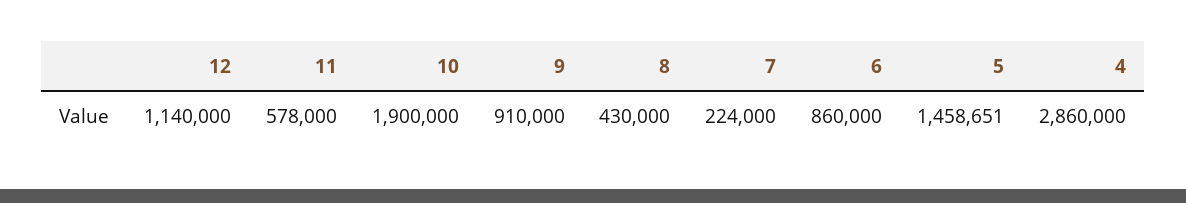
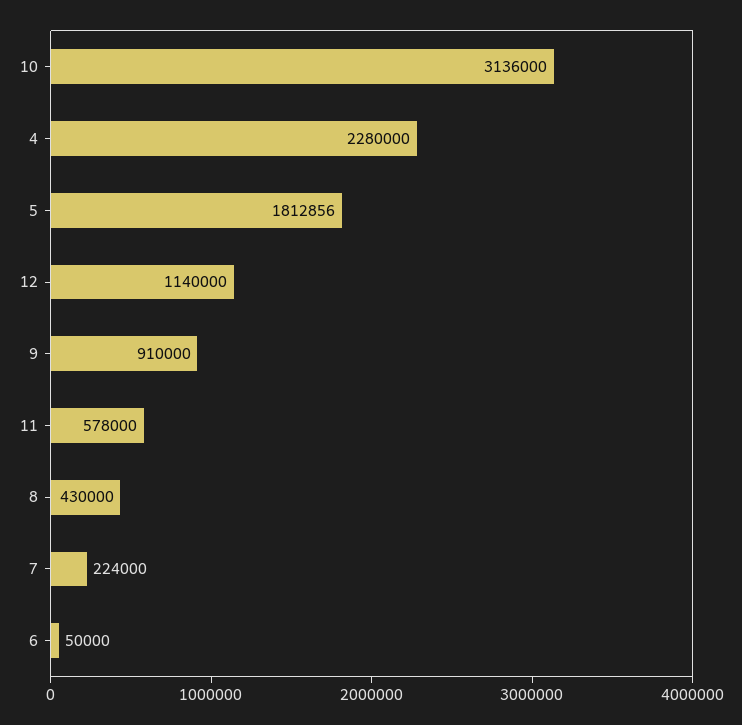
  {
    "12": 1140000,
    "11": 578000,
-   "10": 1900000,
+   "10": 3136000,
    "9": 910000,
    "8": 430000,
    "7": 224000,
-   "6": 860000,
+   "6": 50000,
-   "5": 1458651,
+   "5": 1812856,
-   "4": 2860000
+   "4": 2280000
  }

